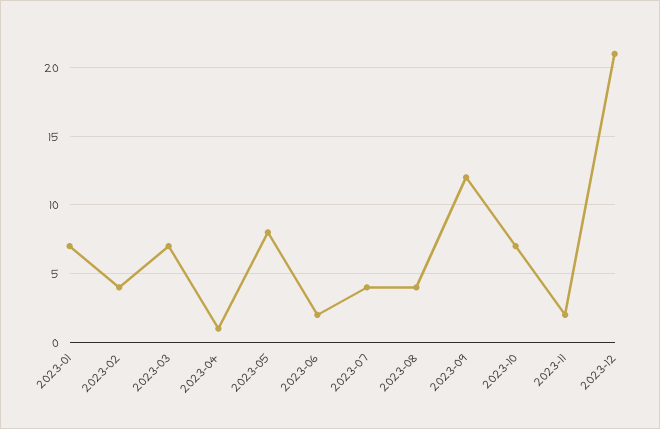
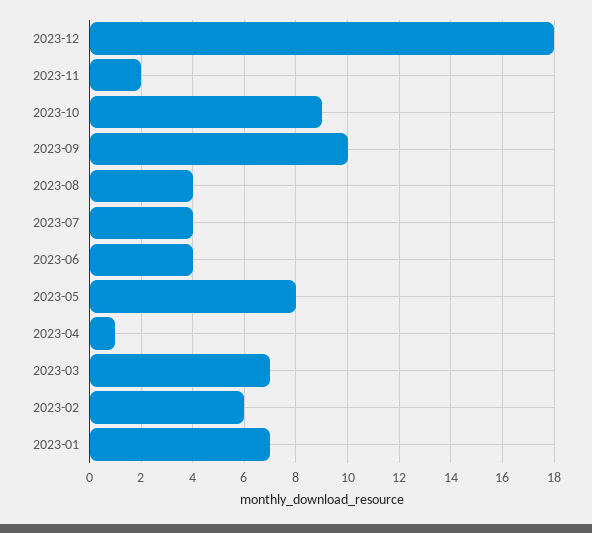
  {
    "2023-01": 7,
-   "2023-02": 4,
+   "2023-02": 6,
    "2023-03": 7,
    "2023-04": 1,
    "2023-05": 8,
-   "2023-06": 2,
+   "2023-06": 4,
    "2023-07": 4,
    "2023-08": 4,
-   "2023-09": 12,
+   "2023-09": 10,
-   "2023-10": 7,
+   "2023-10": 9,
    "2023-11": 2,
-   "2023-12": 21
+   "2023-12": 18
  }

